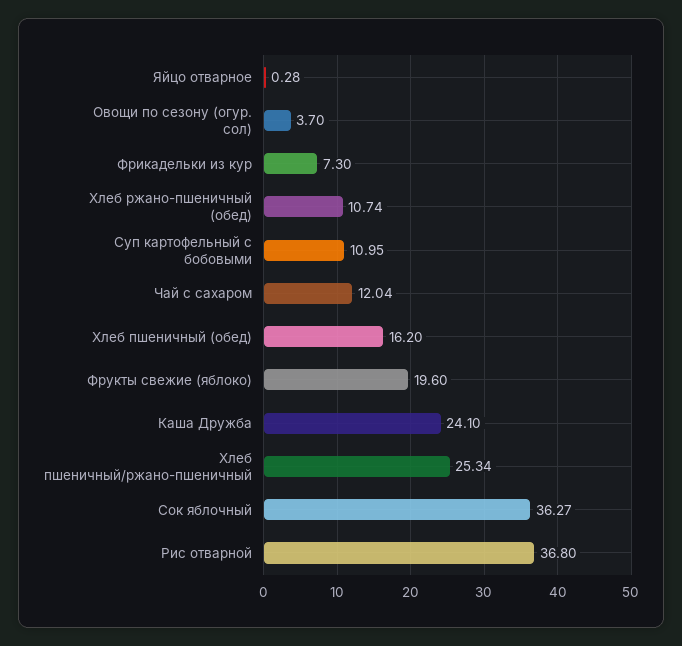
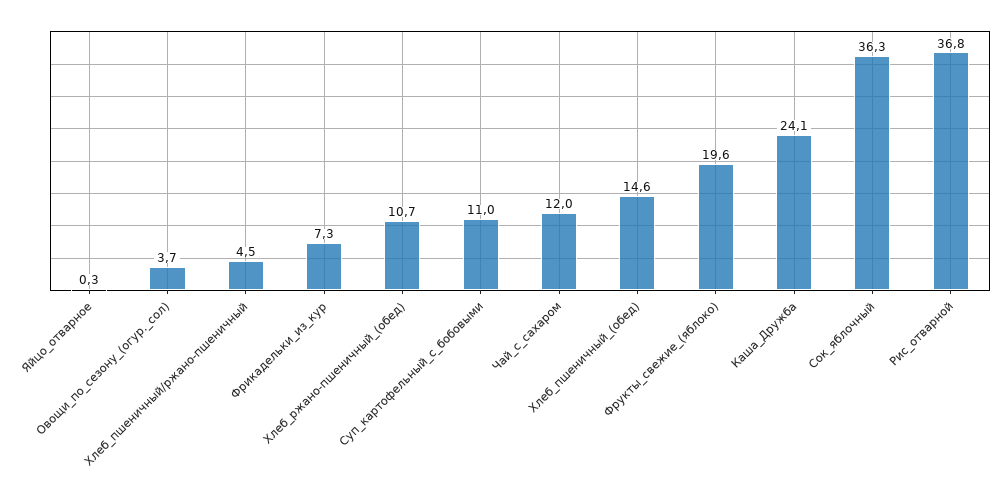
  {
    "Яйцо отварное": 0.28,
    "Овощи по сезону (огур. сол)": 3.7,
    "Фрикадельки из кур": 7.3,
    "Хлеб ржано-пшеничный (обед)": 10.74,
    "Суп картофельный с бобовыми": 10.95,
    "Чай с сахаром": 12.04,
-   "Хлеб пшеничный (обед)": 16.2,
+   "Хлеб пшеничный (обед)": 14.6,
    "Фрукты свежие (яблоко)": 19.6,
    "Каша Дружба": 24.1,
-   "Хлеб пшеничный/ржано-пшеничный": 25.34,
+   "Хлеб пшеничный/ржано-пшеничный": 4.5,
    "Сок яблочный": 36.27,
    "Рис отварной": 36.8
  }

